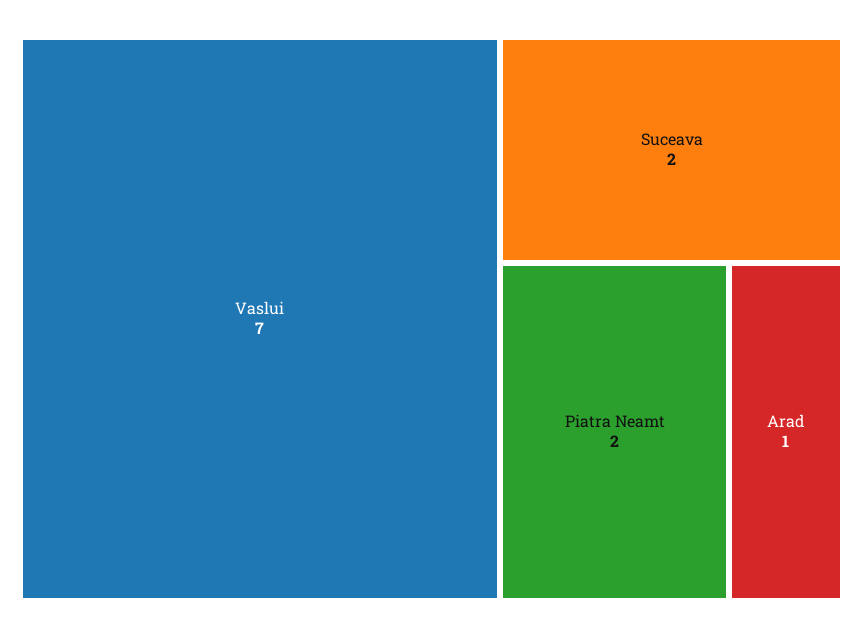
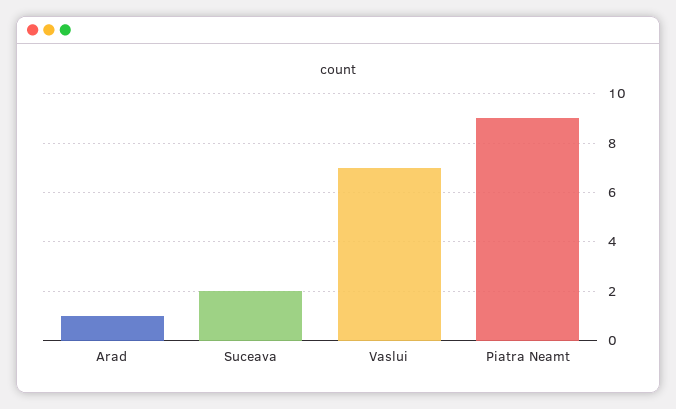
  {
    "Vaslui": 7,
    "Suceava": 2,
-   "Piatra Neamt": 2,
+   "Piatra Neamt": 9,
    "Arad": 1
  }

